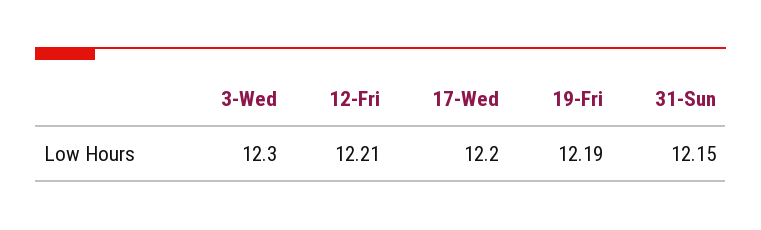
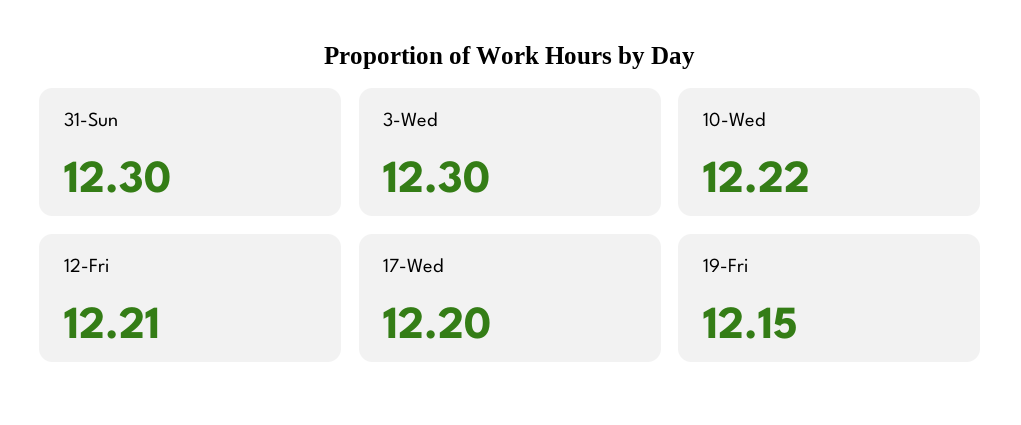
  {
    "3-Wed": 12.3,
    "12-Fri": 12.21,
    "17-Wed": 12.2,
-   "19-Fri": 12.19,
+   "19-Fri": 12.15,
-   "31-Sun": 12.15
+   "31-Sun": 12.3,
+   "10-Wed": 12.22
  }

